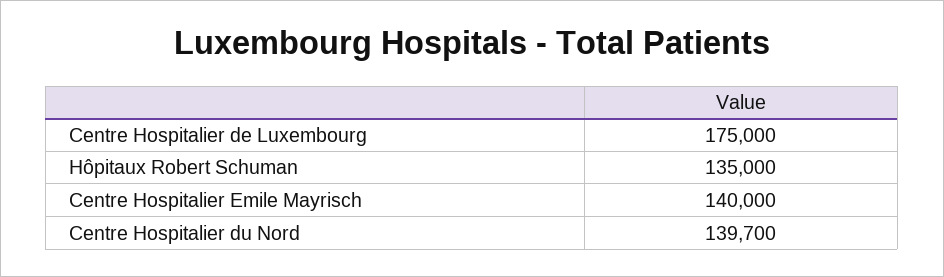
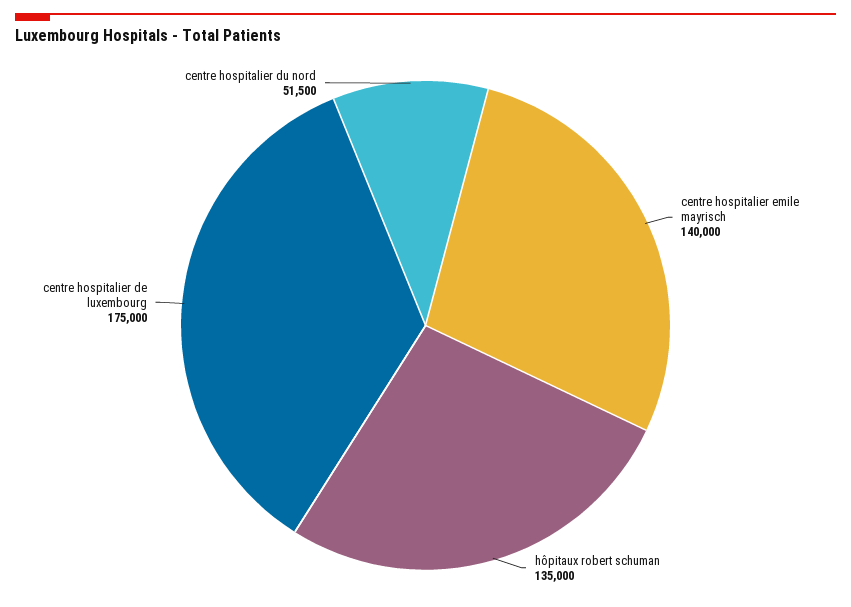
  {
    "Centre Hospitalier de Luxembourg": 175000,
    "Hôpitaux Robert Schuman": 135000,
    "Centre Hospitalier Emile Mayrisch": 140000,
-   "Centre Hospitalier du Nord": 139700
+   "Centre Hospitalier du Nord": 51500
  }

